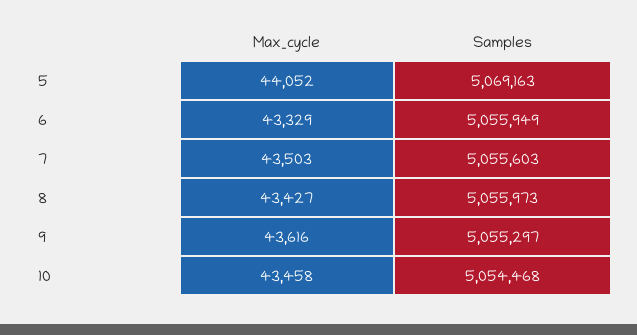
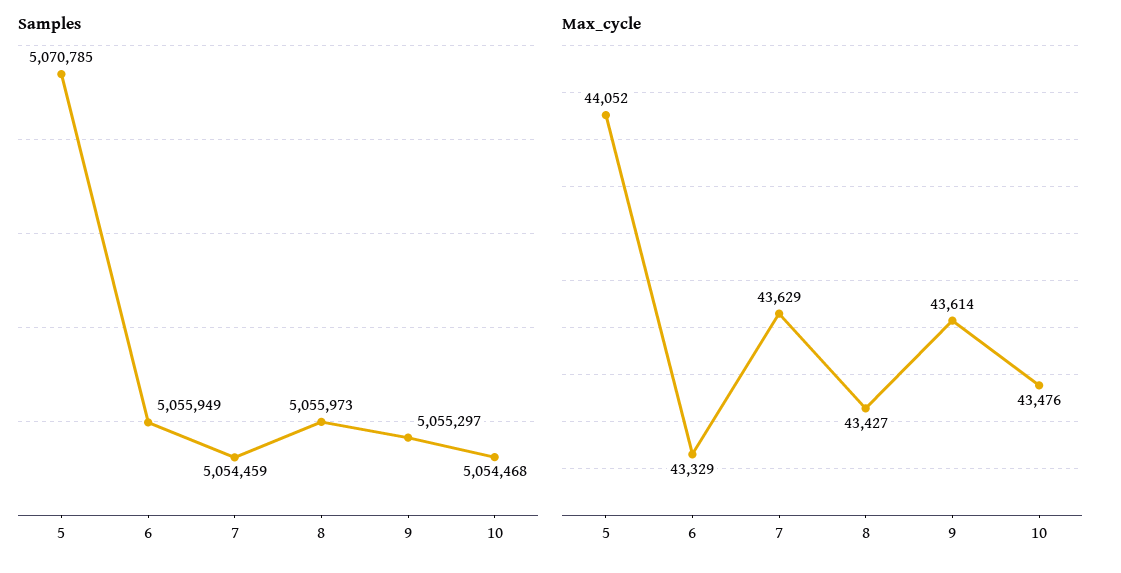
  {
    "Max_cycle": {
      "5": 44052,
      "6": 43329,
-     "7": 43503,
+     "7": 43629,
      "8": 43427,
-     "9": 43616,
+     "9": 43614,
-     "10": 43458
+     "10": 43476
    },
    "Samples": {
-     "5": 5069163,
+     "5": 5070785,
      "6": 5055949,
-     "7": 5055603,
+     "7": 5054459,
      "8": 5055973,
      "9": 5055297,
      "10": 5054468
    }
  }

